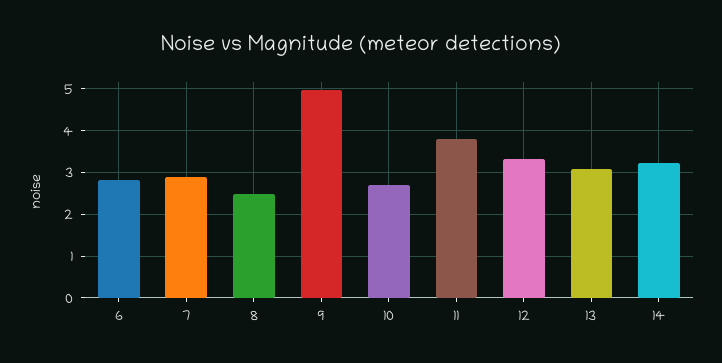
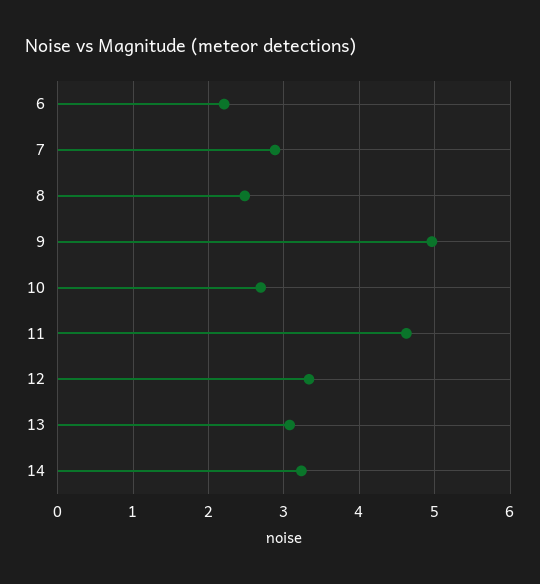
  {
-   "6": 2.8,
+   "6": 2.2,
    "7": 2.9,
    "8": 2.5,
    "9": 5,
    "10": 2.7,
-   "11": 3.8,
+   "11": 4.6,
    "12": 3.3,
    "13": 3.1,
    "14": 3.2
  }

